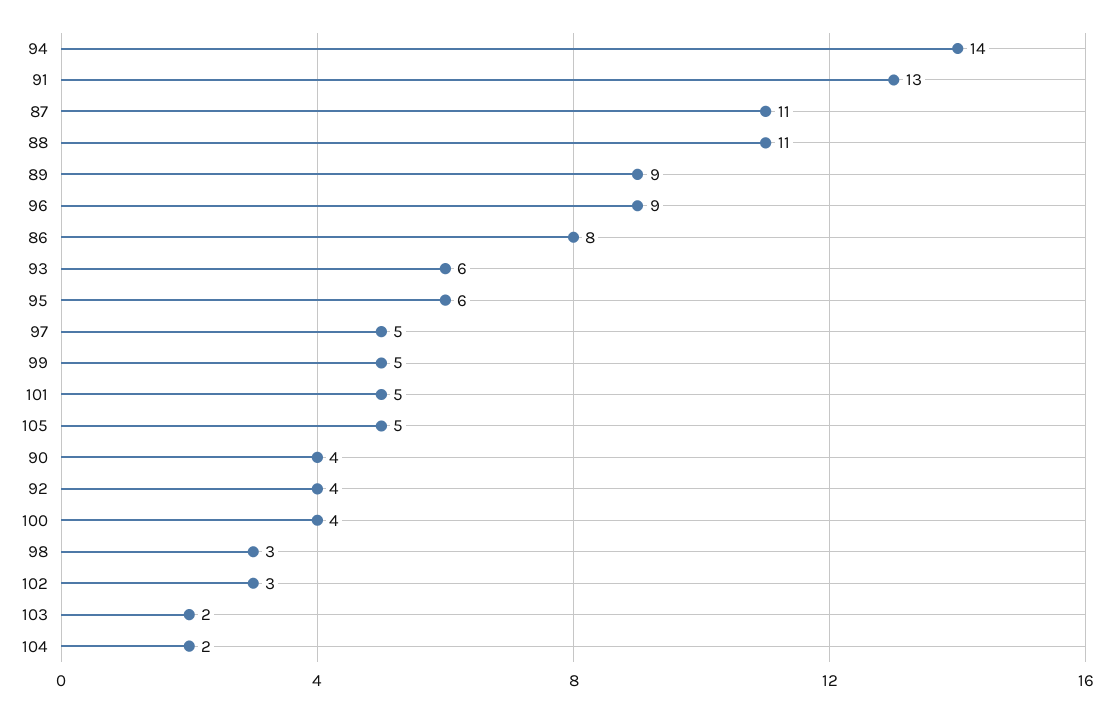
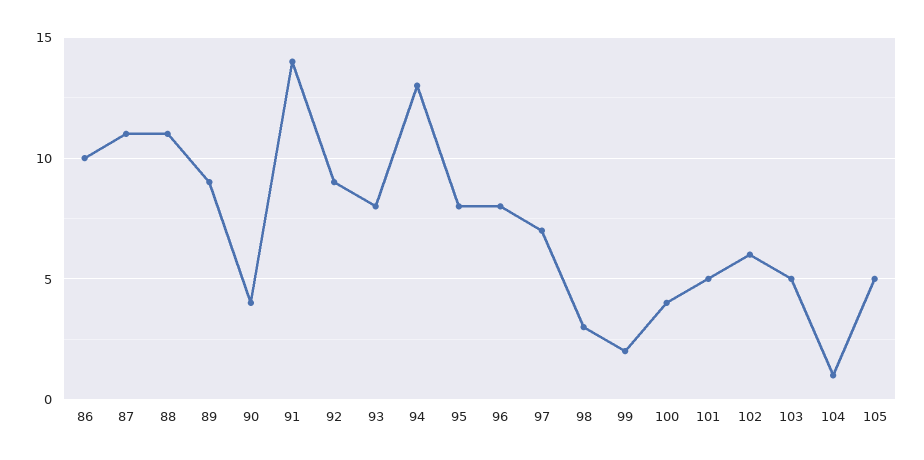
  {
-   "94": 14,
+   "94": 13,
-   "91": 13,
+   "91": 14,
    "87": 11,
    "88": 11,
    "89": 9,
-   "96": 9,
+   "96": 8,
-   "86": 8,
+   "86": 10,
-   "93": 6,
+   "93": 8,
-   "95": 6,
+   "95": 8,
-   "97": 5,
+   "97": 7,
-   "99": 5,
+   "99": 2,
    "101": 5,
    "105": 5,
    "90": 4,
-   "92": 4,
+   "92": 9,
    "100": 4,
    "98": 3,
-   "102": 3,
+   "102": 6,
-   "103": 2,
+   "103": 5,
-   "104": 2
+   "104": 1
  }

